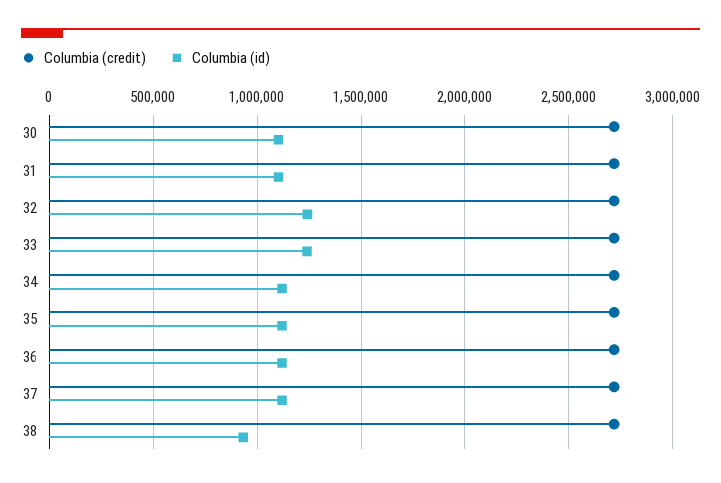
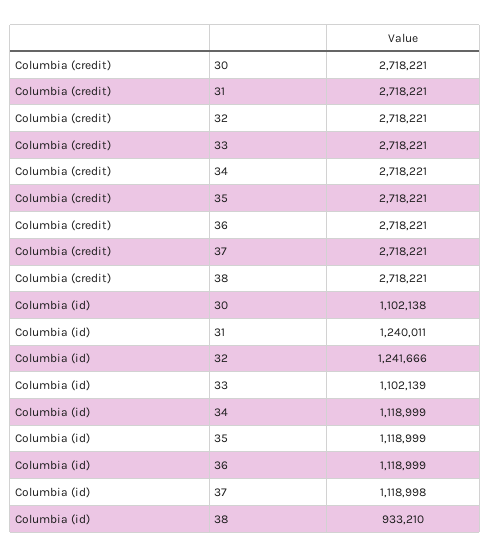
  {
    "Columbia (credit)": {
      "30": 2718221,
      "31": 2718221,
      "32": 2718221,
      "33": 2718221,
      "34": 2718221,
      "35": 2718221,
      "36": 2718221,
      "37": 2718221,
      "38": 2718221
    },
    "Columbia (id)": {
      "30": 1102138,
-     "31": 1100000,
+     "31": 1240011,
      "32": 1241666,
-     "33": 1250000,
+     "33": 1102139,
      "34": 1118999,
      "35": 1118999,
      "36": 1118999,
      "37": 1118998,
      "38": 933210
    }
  }

